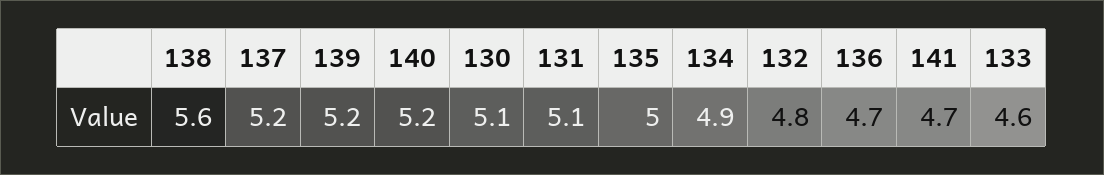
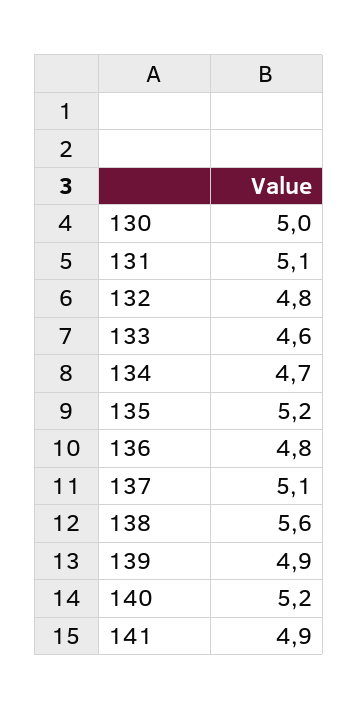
  {
    "138": 5.6,
-   "137": 5.2,
+   "137": 5.1,
-   "139": 5.2,
+   "139": 4.9,
    "140": 5.2,
-   "130": 5.1,
+   "130": 5,
    "131": 5.1,
-   "135": 5,
+   "135": 5.2,
-   "134": 4.9,
+   "134": 4.7,
    "132": 4.8,
-   "136": 4.7,
+   "136": 4.8,
-   "141": 4.7,
+   "141": 4.9,
    "133": 4.6
  }

